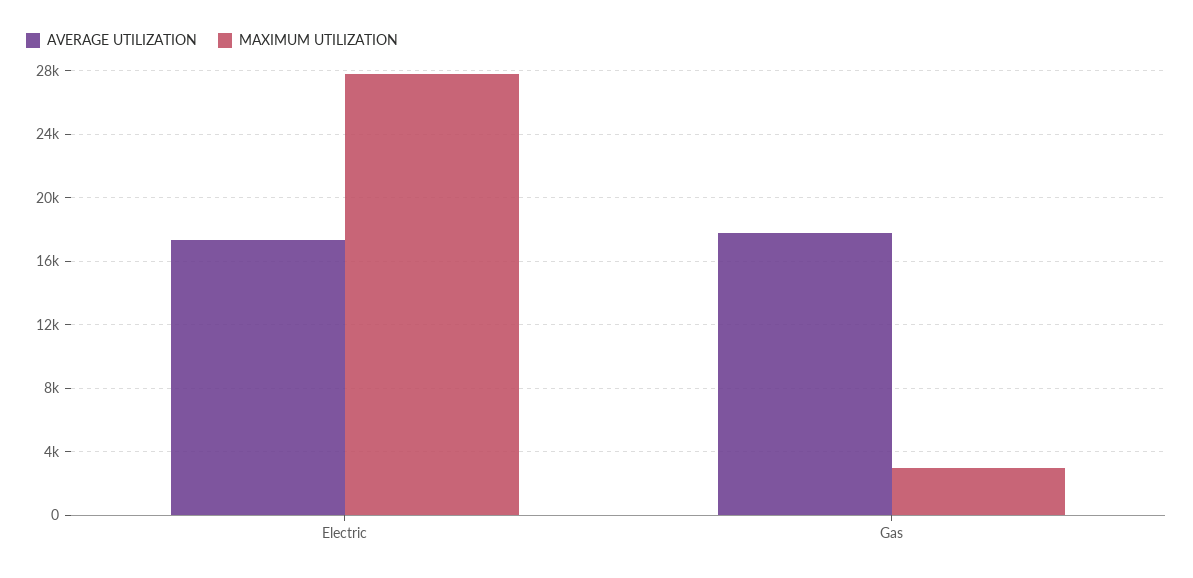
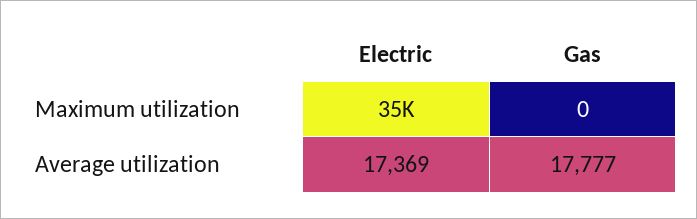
  {
    "AVERAGE UTILIZATION": {
      "Electric": 17369,
      "Gas": 17777
    },
    "MAXIMUM UTILIZATION": {
-     "Electric": 28000,
+     "Electric": 35000,
-     "Gas": 3000
+     "Gas": 0
    }
  }

